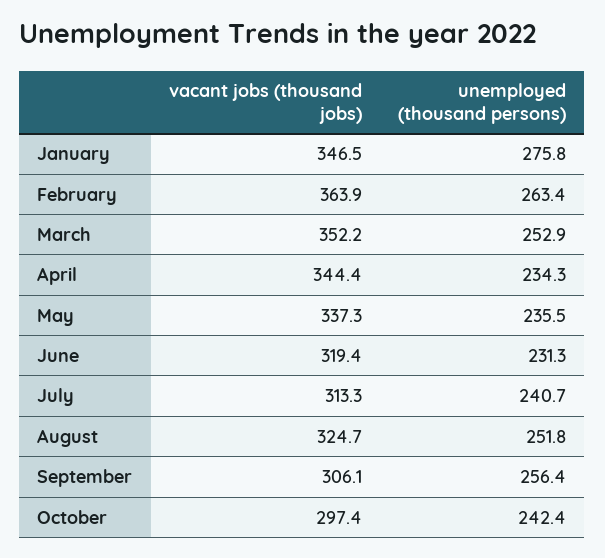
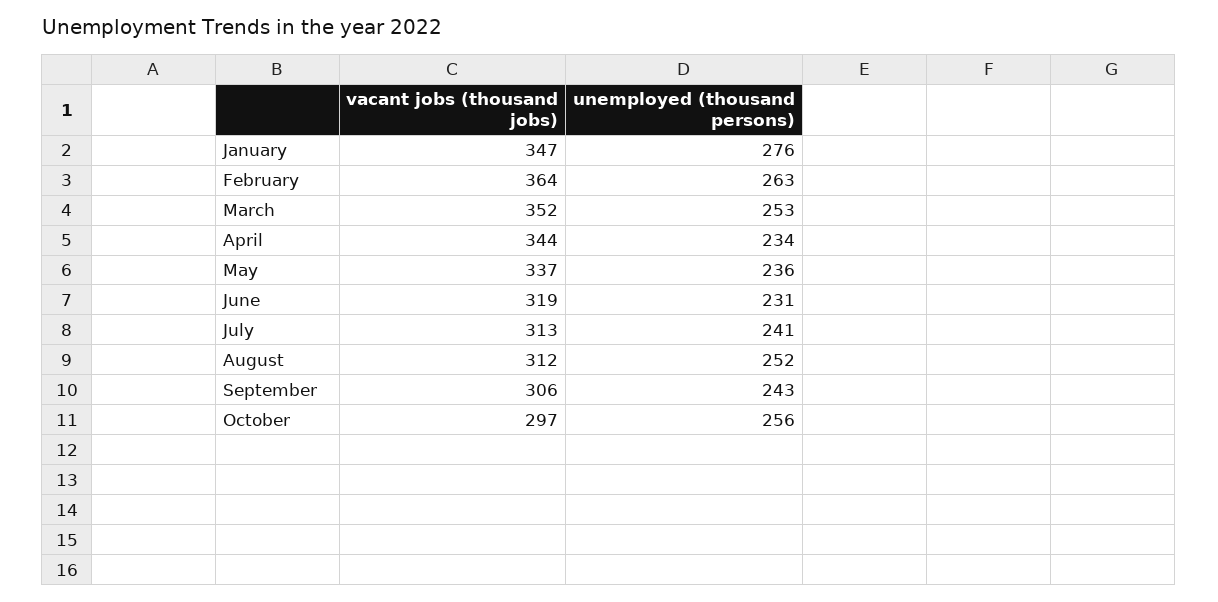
  {
    "vacant jobs (thousand jobs)": {
      "January": 346.5,
      "February": 363.9,
      "March": 352.2,
      "April": 344.4,
      "May": 337.3,
      "June": 319.4,
      "July": 313.3,
-     "August": 324.7,
+     "August": 312,
      "September": 306.1,
      "October": 297.4
    },
    "unemployed (thousand persons)": {
      "January": 275.8,
      "February": 263.4,
      "March": 252.9,
      "April": 234.3,
      "May": 235.5,
      "June": 231.3,
      "July": 240.7,
      "August": 251.8,
-     "September": 256.4,
+     "September": 243,
-     "October": 242.4
+     "October": 256
    }
  }

